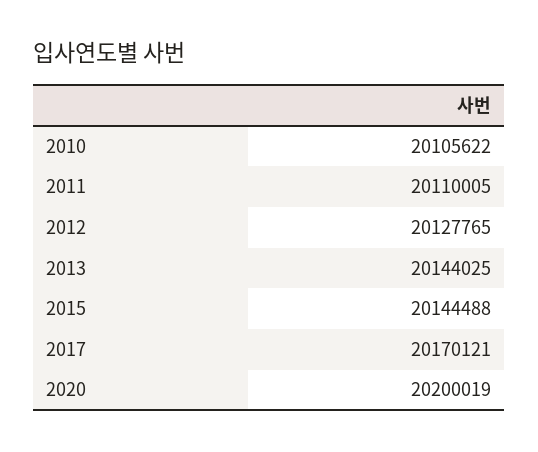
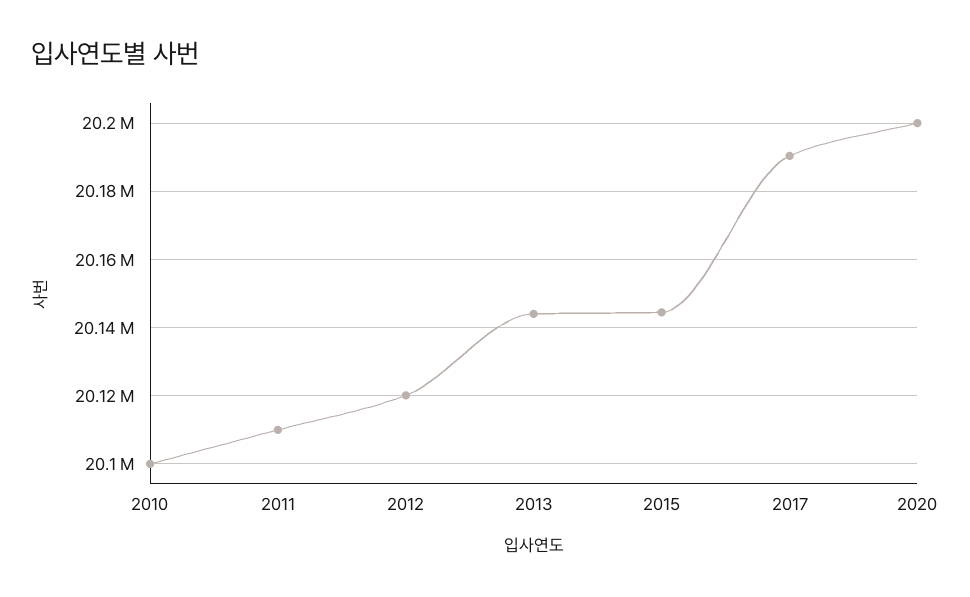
  {
-   "2010": 20105622,
+   "2010": 20100000,
    "2011": 20110005,
-   "2012": 20127765,
+   "2012": 20120000,
    "2013": 20144025,
    "2015": 20144488,
-   "2017": 20170121,
+   "2017": 20190000,
    "2020": 20200019
  }

